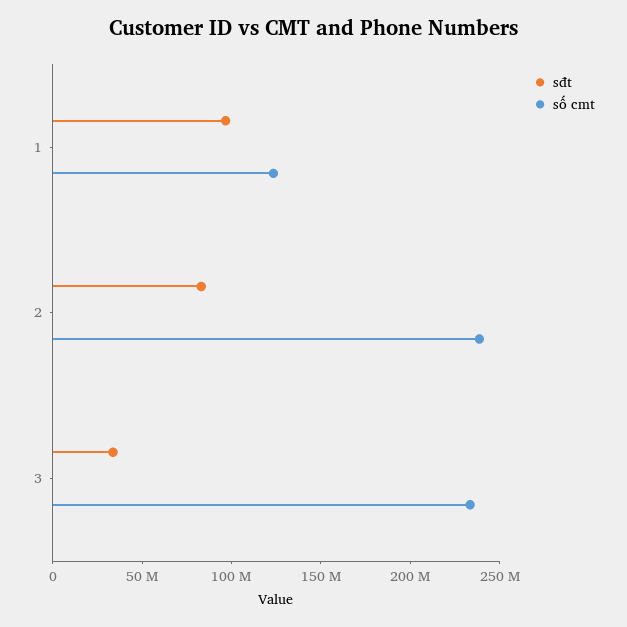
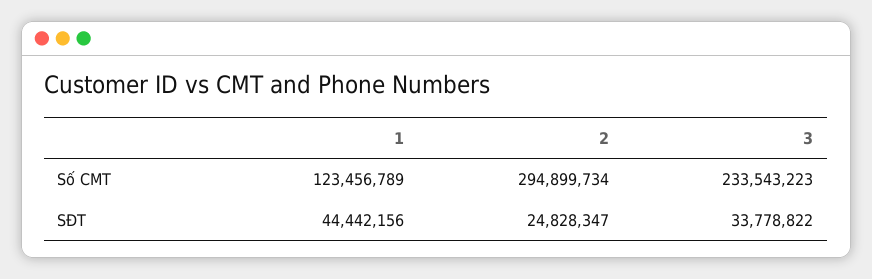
  {
    "sđt": {
-     "1": 100000000,
+     "1": 44442156,
-     "2": 80000000,
+     "2": 24828347,
      "3": 33778822
    },
    "số cmt": {
      "1": 123456789,
-     "2": 240000000,
+     "2": 294899734,
      "3": 233543223
    }
  }

